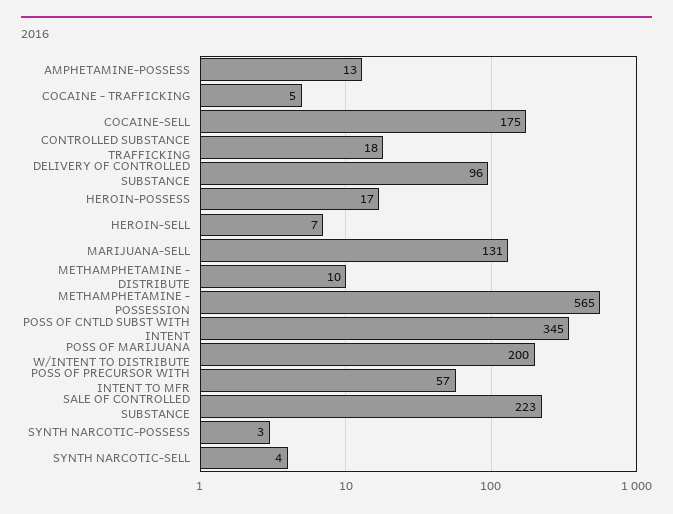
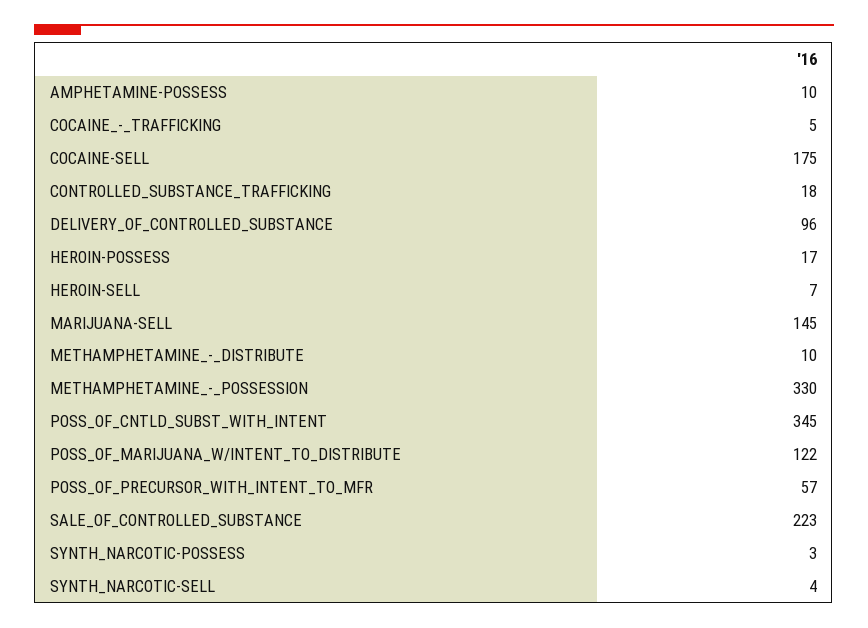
  {
-   "AMPHETAMINE-POSSESS": 13,
+   "AMPHETAMINE-POSSESS": 10,
    "COCAINE - TRAFFICKING": 5,
    "COCAINE-SELL": 175,
    "CONTROLLED SUBSTANCE TRAFFICKING": 18,
    "DELIVERY OF CONTROLLED SUBSTANCE": 96,
    "HEROIN-POSSESS": 17,
    "HEROIN-SELL": 7,
-   "MARIJUANA-SELL": 131,
+   "MARIJUANA-SELL": 145,
    "METHAMPHETAMINE - DISTRIBUTE": 10,
-   "METHAMPHETAMINE - POSSESSION": 565,
+   "METHAMPHETAMINE - POSSESSION": 330,
    "POSS OF CNTLD SUBST WITH INTENT": 345,
-   "POSS OF MARIJUANA W/INTENT TO DISTRIBUTE": 200,
+   "POSS OF MARIJUANA W/INTENT TO DISTRIBUTE": 122,
    "POSS OF PRECURSOR WITH INTENT TO MFR": 57,
    "SALE OF CONTROLLED SUBSTANCE": 223,
    "SYNTH NARCOTIC-POSSESS": 3,
    "SYNTH NARCOTIC-SELL": 4
  }

